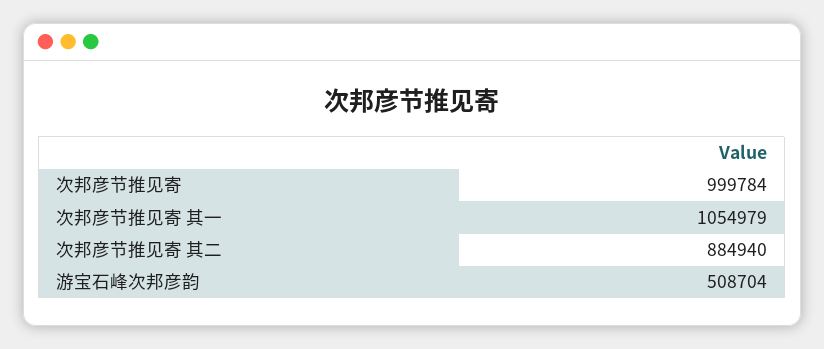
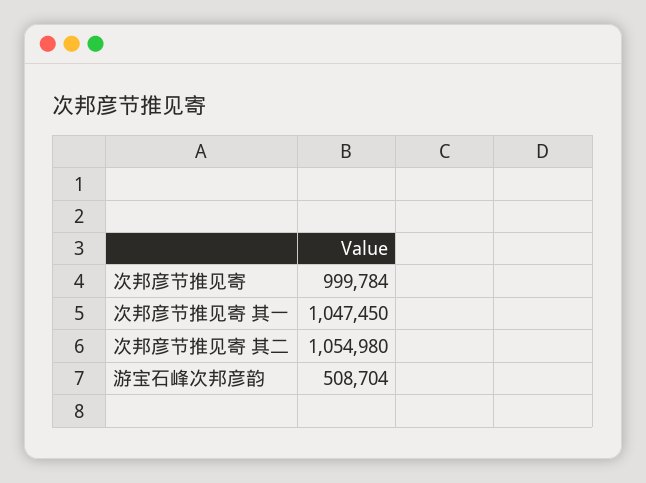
  {
    "次邦彦节推见寄": 999784,
-   "次邦彦节推见寄 其一": 1054979,
+   "次邦彦节推见寄 其一": 1047450,
-   "次邦彦节推见寄 其二": 884940,
+   "次邦彦节推见寄 其二": 1054980,
    "游宝石峰次邦彦韵": 508704
  }

